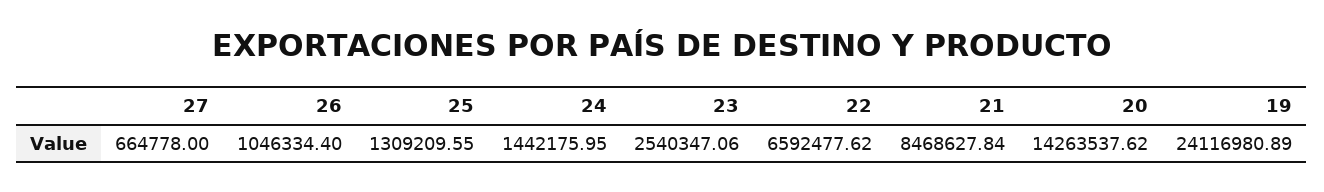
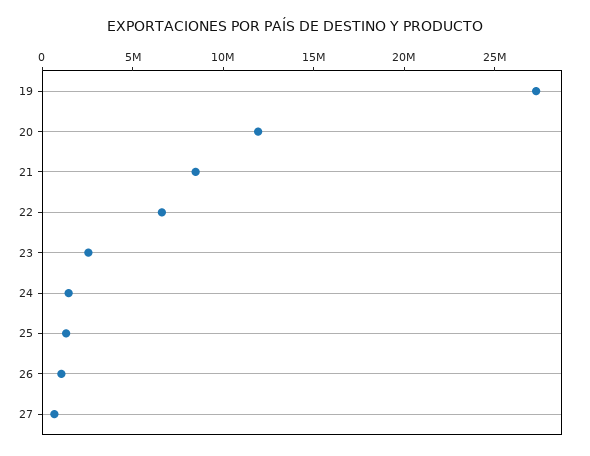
  {
    "27": 664778,
    "26": 1046334.4,
    "25": 1309209.55,
    "24": 1442175.95,
    "23": 2540347.06,
    "22": 6592477.62,
    "21": 8468627.84,
-   "20": 14263537.62,
+   "20": 12000000,
-   "19": 24116980.89
+   "19": 27000000
  }

